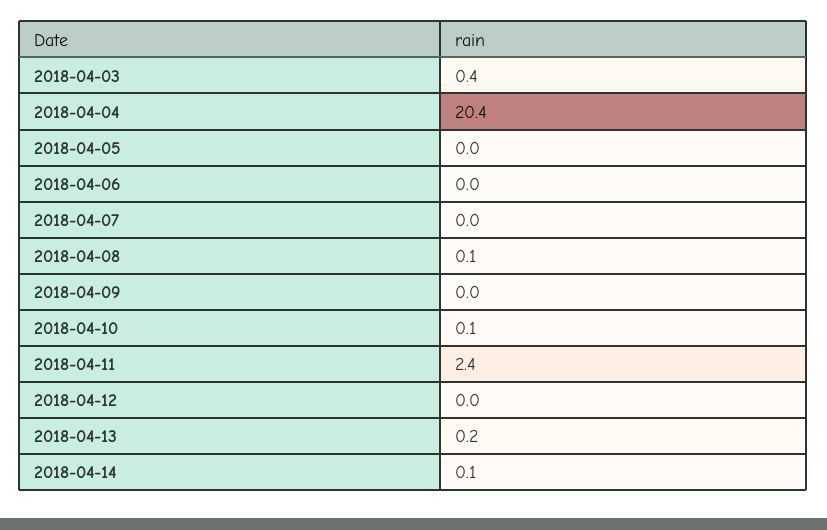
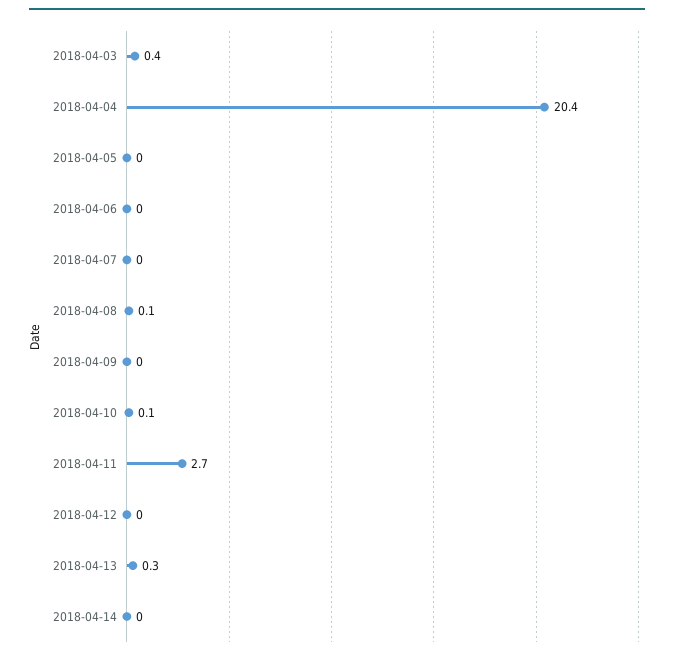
  {
    "2018-04-03": 0.4,
    "2018-04-04": 20.4,
    "2018-04-05": 0,
    "2018-04-06": 0,
    "2018-04-07": 0,
    "2018-04-08": 0.1,
    "2018-04-09": 0,
    "2018-04-10": 0.1,
-   "2018-04-11": 2.4,
+   "2018-04-11": 2.7,
    "2018-04-12": 0,
-   "2018-04-13": 0.2,
+   "2018-04-13": 0.3,
-   "2018-04-14": 0.1
+   "2018-04-14": 0
  }

